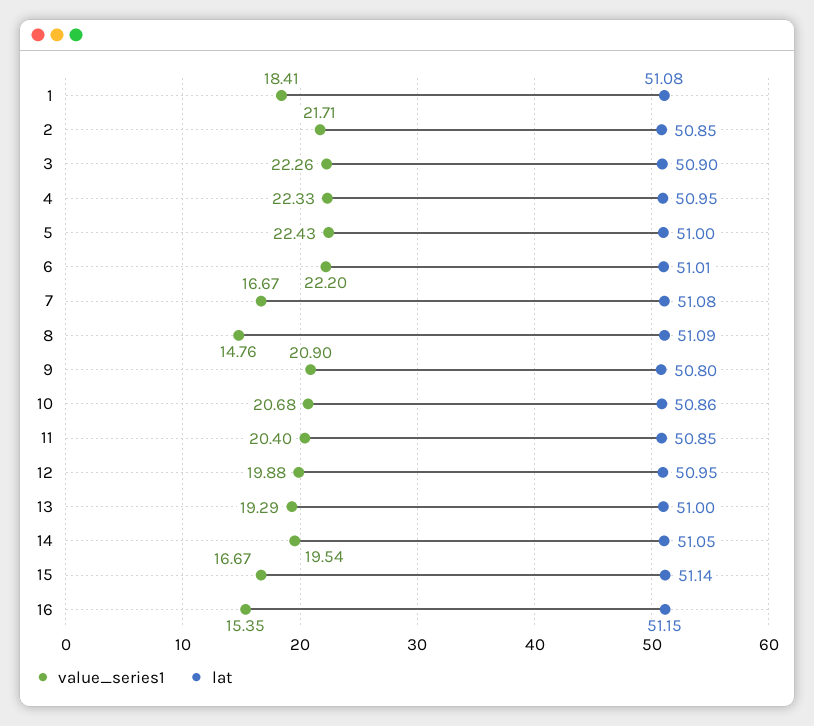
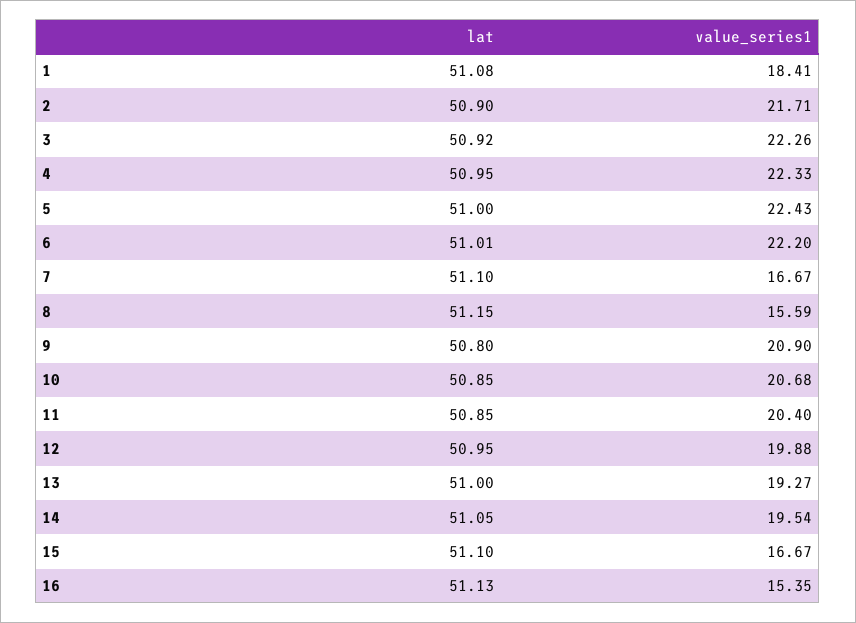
  {
    "value_series1": {
      "1": 18.41,
      "2": 21.71,
      "3": 22.26,
      "4": 22.33,
      "5": 22.43,
      "6": 22.2,
      "7": 16.67,
-     "8": 14.76,
+     "8": 15.59,
      "9": 20.9,
      "10": 20.68,
      "11": 20.4,
      "12": 19.88,
-     "13": 19.29,
+     "13": 19.27,
      "14": 19.54,
      "15": 16.67,
      "16": 15.35
    },
    "lat": {
      "1": 51.08,
-     "2": 50.85,
+     "2": 50.9,
-     "3": 50.9,
+     "3": 50.92,
      "4": 50.95,
      "5": 51,
      "6": 51.01,
-     "7": 51.08,
+     "7": 51.1,
-     "8": 51.09,
+     "8": 51.15,
      "9": 50.8,
-     "10": 50.86,
+     "10": 50.85,
      "11": 50.85,
      "12": 50.95,
      "13": 51,
      "14": 51.05,
-     "15": 51.14,
+     "15": 51.1,
-     "16": 51.15
+     "16": 51.13
    }
  }

